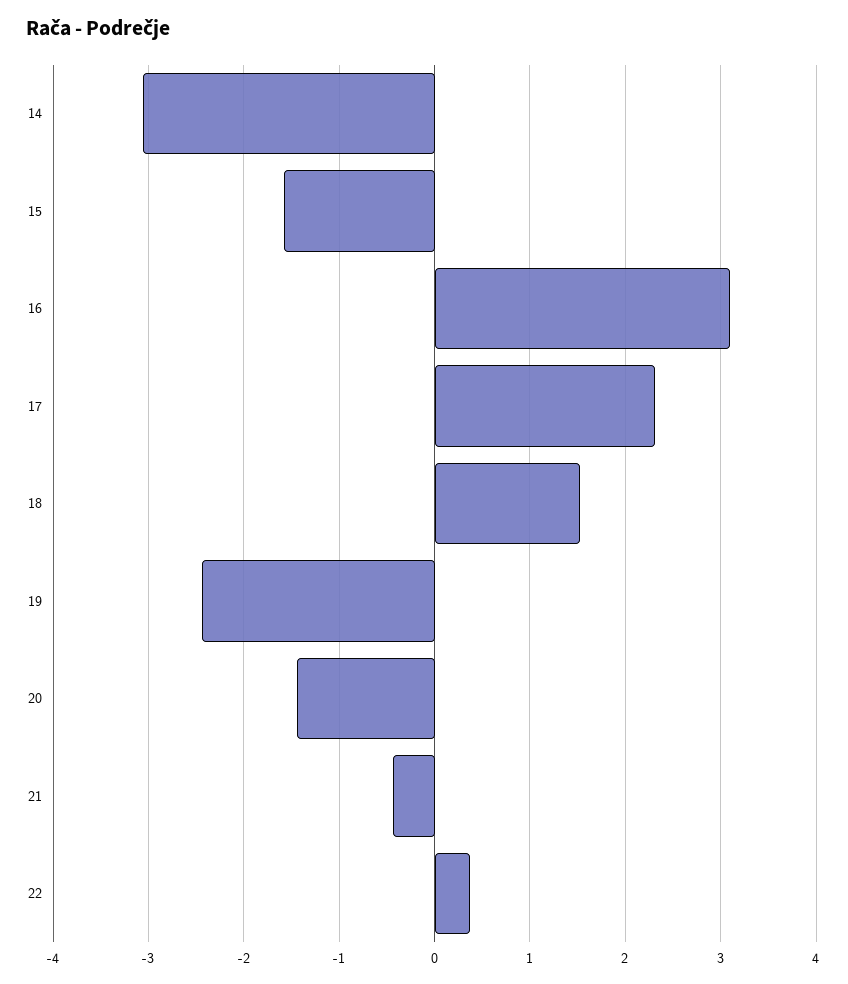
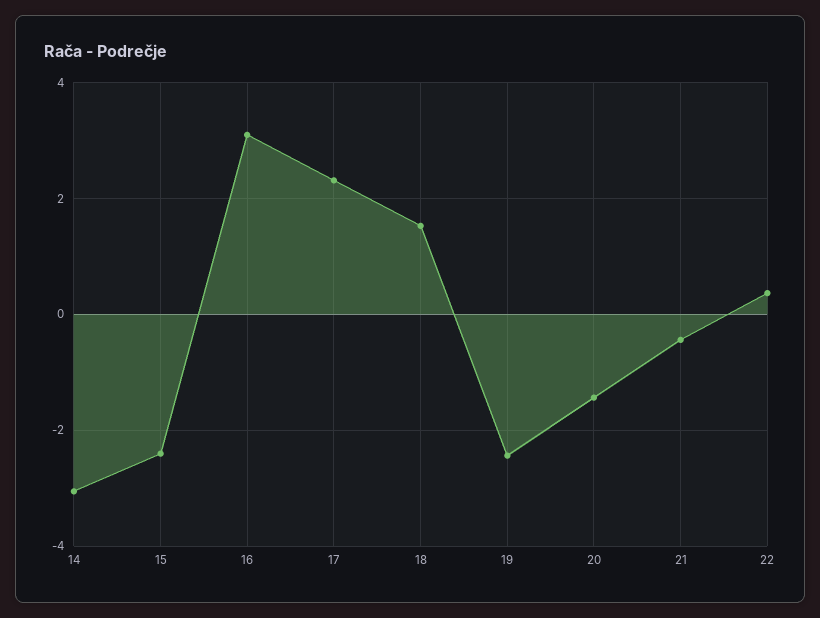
  {
    "14": -3.1,
-   "15": -1.6,
+   "15": -2.4,
    "16": 3.1,
    "17": 2.3,
    "18": 1.5,
    "19": -2.4,
    "20": -1.4,
    "21": -0.4,
    "22": 0.4
  }

